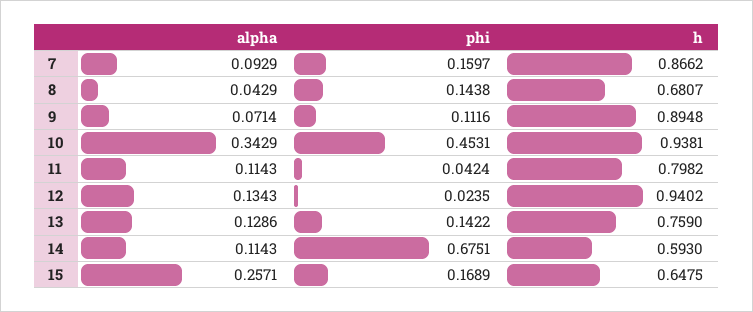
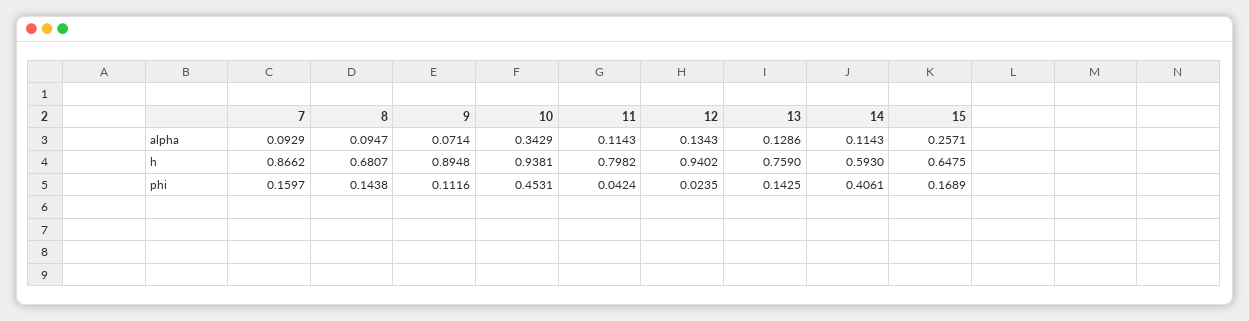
  {
    "alpha": {
      "7": 0.0929,
-     "8": 0.0429,
+     "8": 0.0947,
      "9": 0.0714,
      "10": 0.3429,
      "11": 0.1143,
      "12": 0.1343,
      "13": 0.1286,
      "14": 0.1143,
      "15": 0.2571
    },
    "phi": {
      "7": 0.1597,
      "8": 0.1438,
      "9": 0.1116,
      "10": 0.4531,
      "11": 0.0424,
      "12": 0.0235,
-     "13": 0.1422,
+     "13": 0.1425,
-     "14": 0.6751,
+     "14": 0.4061,
      "15": 0.1689
    },
    "h": {
      "7": 0.8662,
      "8": 0.6807,
      "9": 0.8948,
      "10": 0.9381,
      "11": 0.7982,
      "12": 0.9402,
      "13": 0.759,
      "14": 0.593,
      "15": 0.6475
    }
  }

